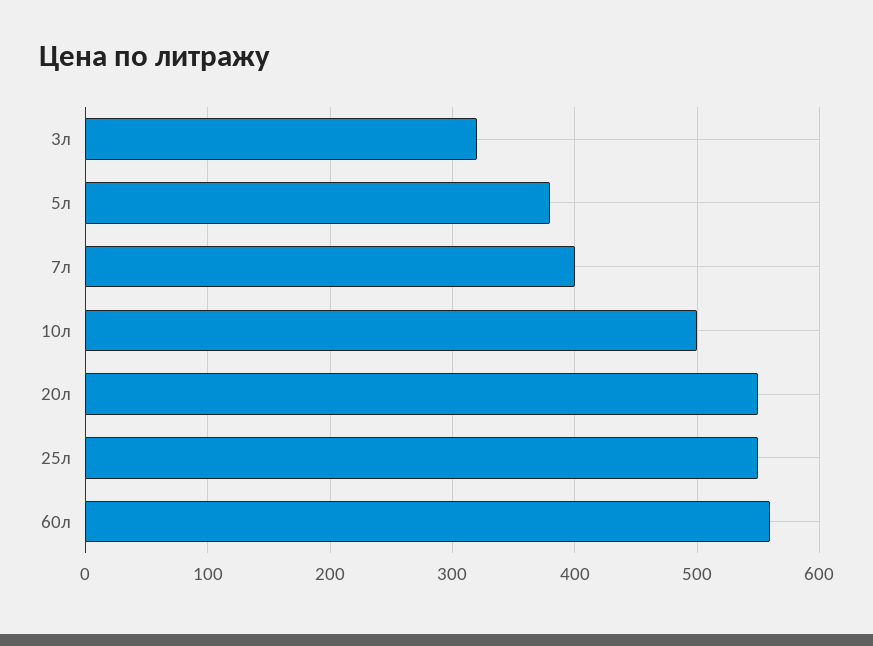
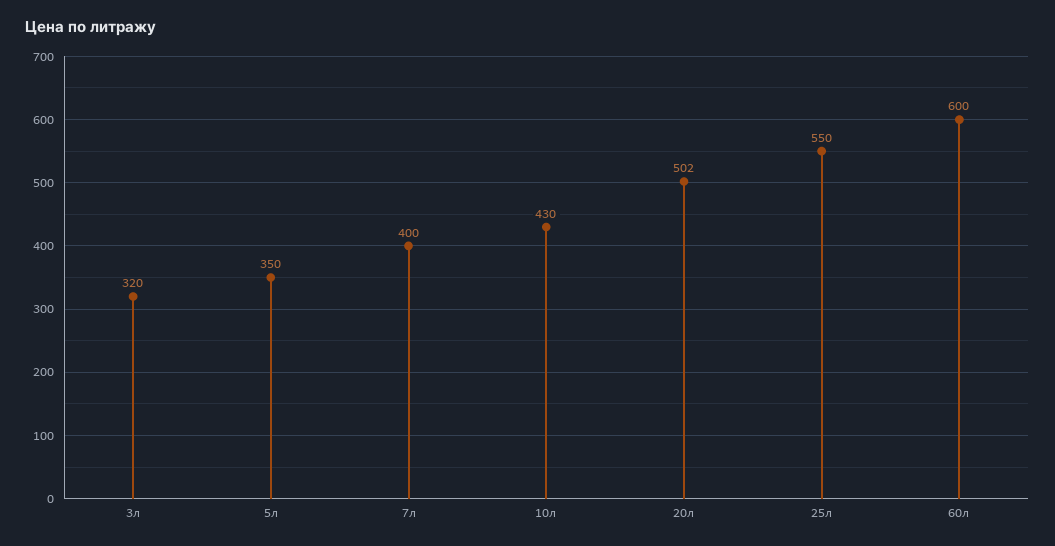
  {
    "3л": 320,
-   "5л": 380,
+   "5л": 350,
    "7л": 400,
-   "10л": 500,
+   "10л": 430,
-   "20л": 550,
+   "20л": 502,
    "25л": 550,
-   "60л": 560
+   "60л": 600
  }

